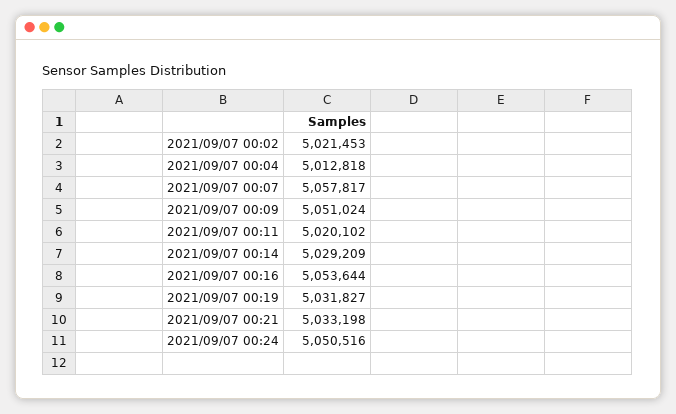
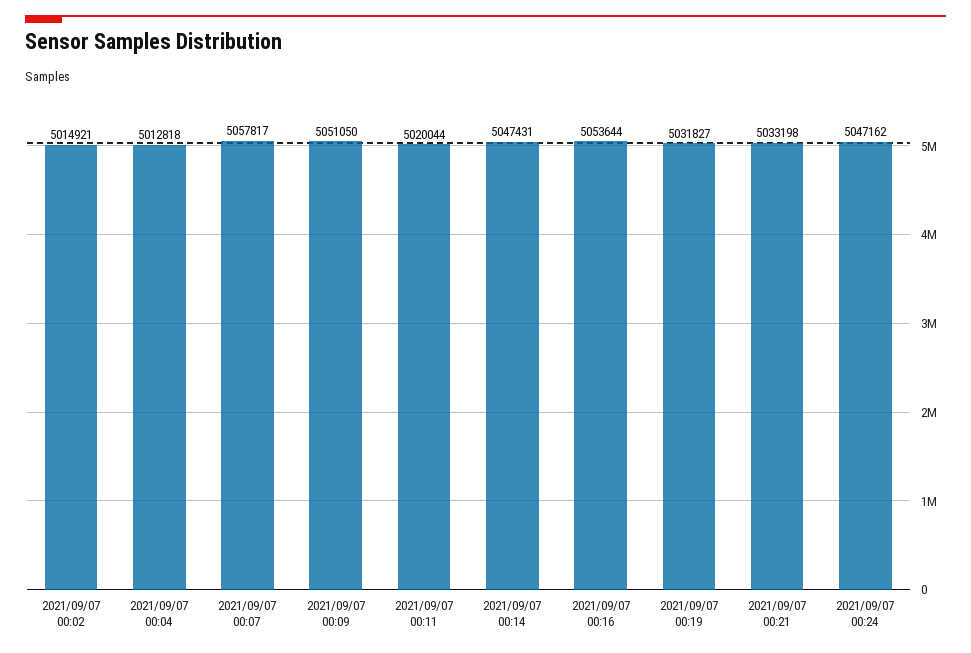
  {
-   "2021/09/07 00:02": 5021453,
+   "2021/09/07 00:02": 5014921,
    "2021/09/07 00:04": 5012818,
    "2021/09/07 00:07": 5057817,
-   "2021/09/07 00:09": 5051024,
+   "2021/09/07 00:09": 5051050,
-   "2021/09/07 00:11": 5020102,
+   "2021/09/07 00:11": 5020044,
-   "2021/09/07 00:14": 5029209,
+   "2021/09/07 00:14": 5047431,
    "2021/09/07 00:16": 5053644,
    "2021/09/07 00:19": 5031827,
    "2021/09/07 00:21": 5033198,
-   "2021/09/07 00:24": 5050516
+   "2021/09/07 00:24": 5047162
  }

